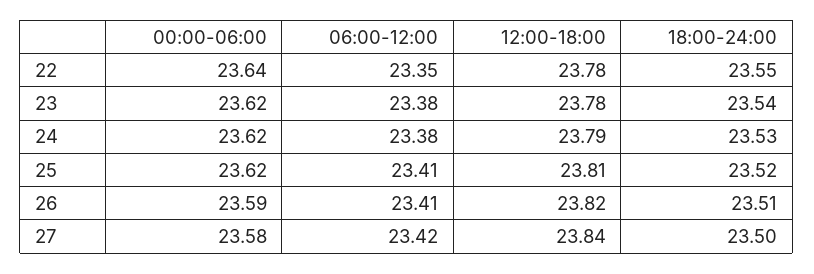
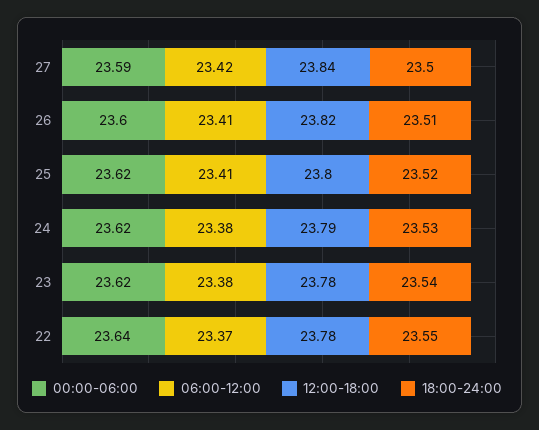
  {
    "00:00-06:00": {
      "22": 23.64,
      "23": 23.62,
      "24": 23.62,
      "25": 23.62,
-     "26": 23.59,
+     "26": 23.6,
-     "27": 23.58
+     "27": 23.59
    },
    "06:00-12:00": {
-     "22": 23.35,
+     "22": 23.37,
      "23": 23.38,
      "24": 23.38,
      "25": 23.41,
      "26": 23.41,
      "27": 23.42
    },
    "12:00-18:00": {
      "22": 23.78,
      "23": 23.78,
      "24": 23.79,
-     "25": 23.81,
+     "25": 23.8,
      "26": 23.82,
      "27": 23.84
    },
    "18:00-24:00": {
      "22": 23.55,
      "23": 23.54,
      "24": 23.53,
      "25": 23.52,
      "26": 23.51,
      "27": 23.5
    }
  }

